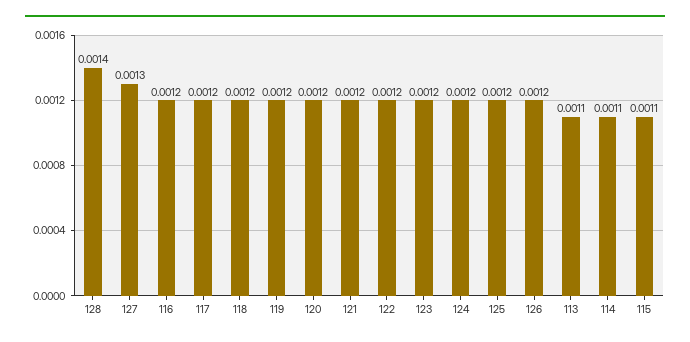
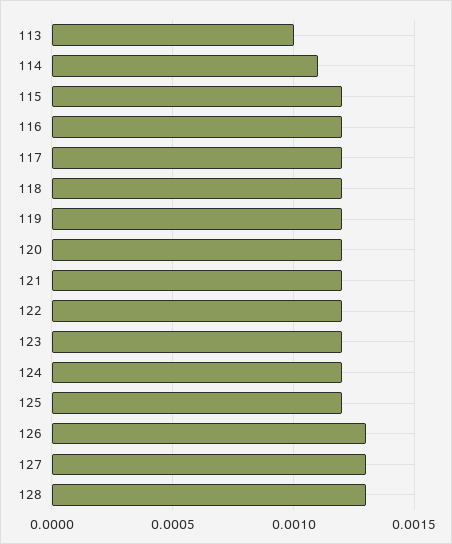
  {
-   "128": 0.0014,
+   "128": 0.0013,
    "127": 0.0013,
    "116": 0.0012,
    "117": 0.0012,
    "118": 0.0012,
    "119": 0.0012,
    "120": 0.0012,
    "121": 0.0012,
    "122": 0.0012,
    "123": 0.0012,
    "124": 0.0012,
    "125": 0.0012,
-   "126": 0.0012,
+   "126": 0.0013,
-   "113": 0.0011,
+   "113": 0.001,
    "114": 0.0011,
-   "115": 0.0011
+   "115": 0.0012
  }

